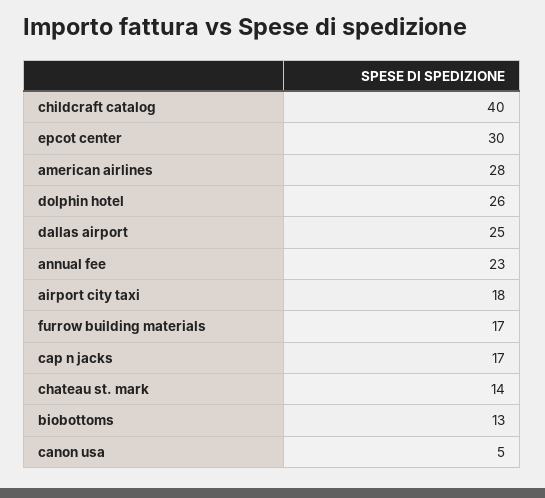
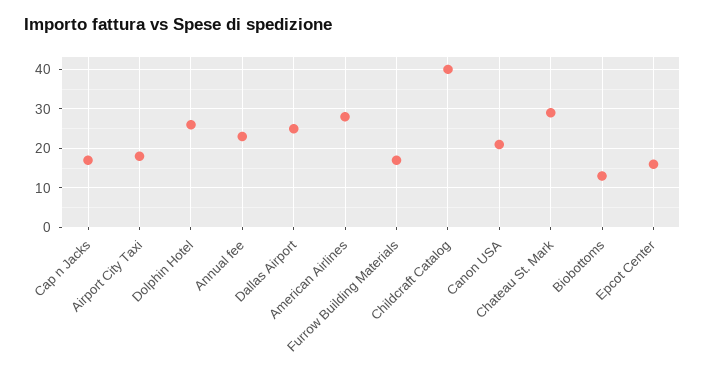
  {
    "childcraft catalog": 40,
-   "epcot center": 30,
+   "epcot center": 15,
    "american airlines": 28,
    "dolphin hotel": 26,
    "dallas airport": 25,
    "annual fee": 23,
    "airport city taxi": 18,
    "furrow building materials": 17,
    "cap n jacks": 17,
-   "chateau st. mark": 14,
+   "chateau st. mark": 30,
    "biobottoms": 13,
-   "canon usa": 5
+   "canon usa": 20
  }

